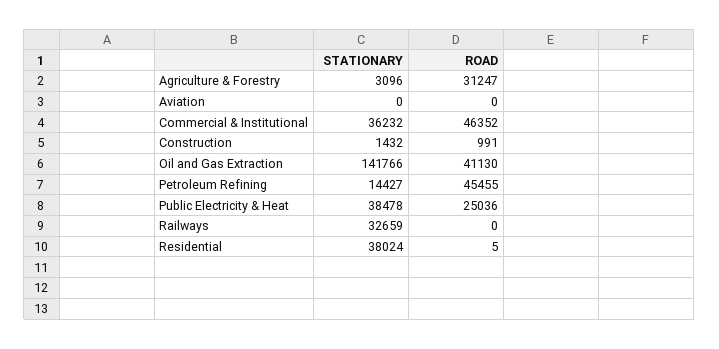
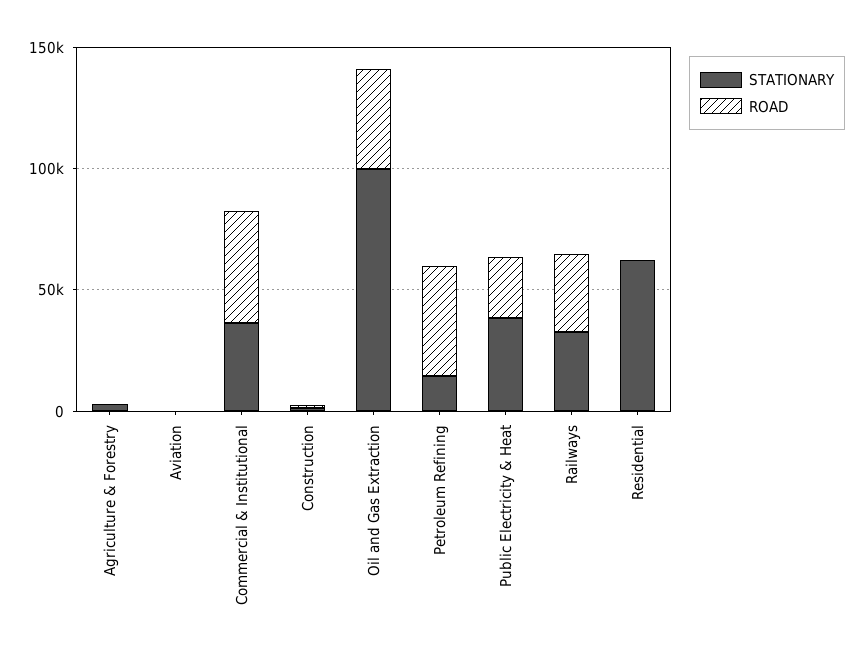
  {
    "STATIONARY": {
      "Agriculture & Forestry": 3096,
      "Aviation": 0,
      "Commercial & Institutional": 36232,
      "Construction": 1432,
-     "Oil and Gas Extraction": 141766,
+     "Oil and Gas Extraction": 100000,
      "Petroleum Refining": 14427,
      "Public Electricity & Heat": 38478,
      "Railways": 32659,
-     "Residential": 38024
+     "Residential": 60000
    },
    "ROAD": {
-     "Agriculture & Forestry": 31247,
+     "Agriculture & Forestry": 0,
      "Aviation": 0,
      "Commercial & Institutional": 46352,
      "Construction": 991,
      "Oil and Gas Extraction": 41130,
      "Petroleum Refining": 45455,
      "Public Electricity & Heat": 25036,
-     "Railways": 0,
+     "Railways": 30000,
      "Residential": 5
    }
  }

